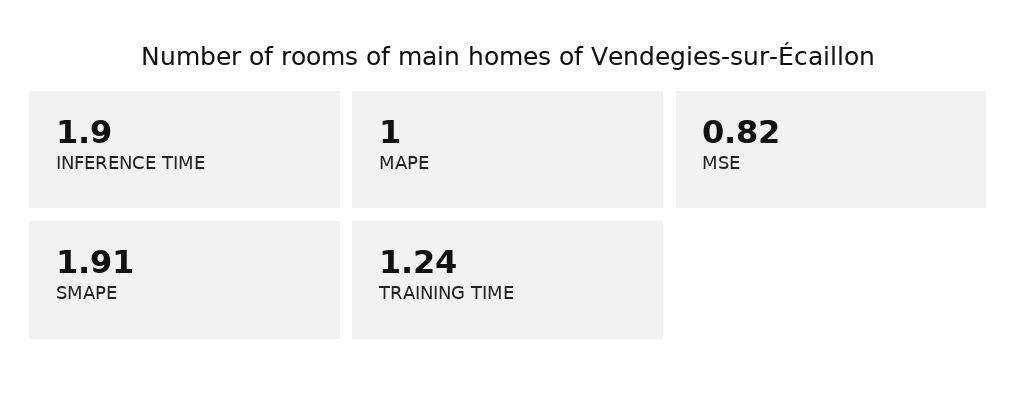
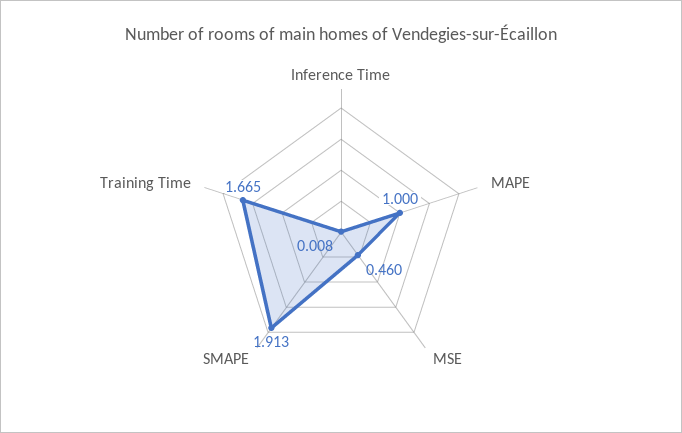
  {
-   "INFERENCE TIME": 1.9,
+   "INFERENCE TIME": 0.008,
    "MAPE": 1,
-   "MSE": 0.82,
+   "MSE": 0.46,
    "SMAPE": 1.913,
-   "TRAINING TIME": 1.24
+   "TRAINING TIME": 1.665
  }

